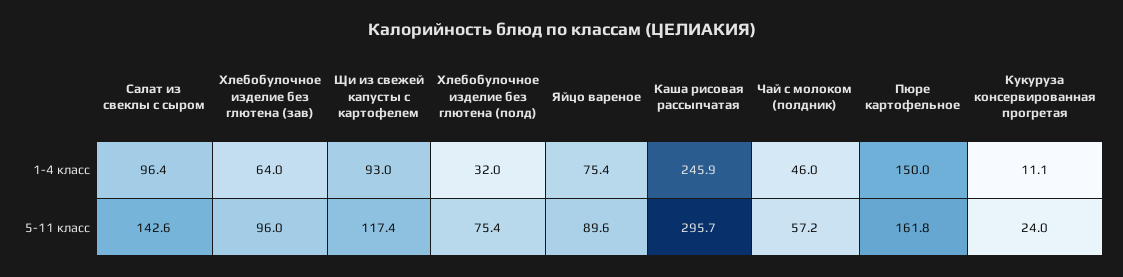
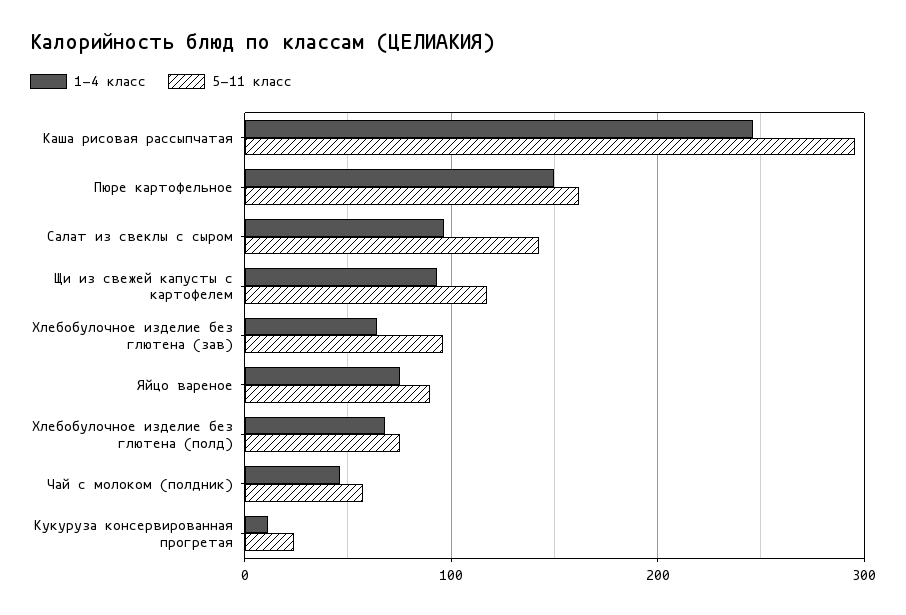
  {
    "1-4 класс": {
      "Салат из свеклы с сыром": 96.4,
      "Хлебобулочное изделие без глютена (зав)": 64,
      "Щи из свежей капусты с картофелем": 93,
-     "Хлебобулочное изделие без глютена (полд)": 32,
+     "Хлебобулочное изделие без глютена (полд)": 70,
      "Яйцо вареное": 75.4,
      "Каша рисовая рассыпчатая": 245.9,
      "Чай с молоком (полдник)": 46,
      "Пюре картофельное": 150,
      "Кукуруза консервированная прогретая": 11.1
    },
    "5-11 класс": {
      "Салат из свеклы с сыром": 142.6,
      "Хлебобулочное изделие без глютена (зав)": 96,
      "Щи из свежей капусты с картофелем": 117.4,
      "Хлебобулочное изделие без глютена (полд)": 75.4,
      "Яйцо вареное": 89.6,
      "Каша рисовая рассыпчатая": 295.7,
      "Чай с молоком (полдник)": 57.2,
      "Пюре картофельное": 161.8,
      "Кукуруза консервированная прогретая": 24
    }
  }

